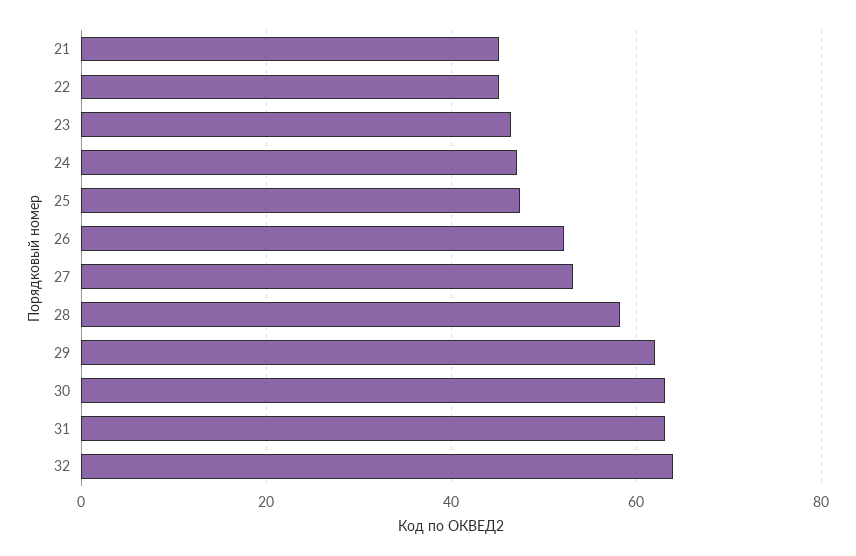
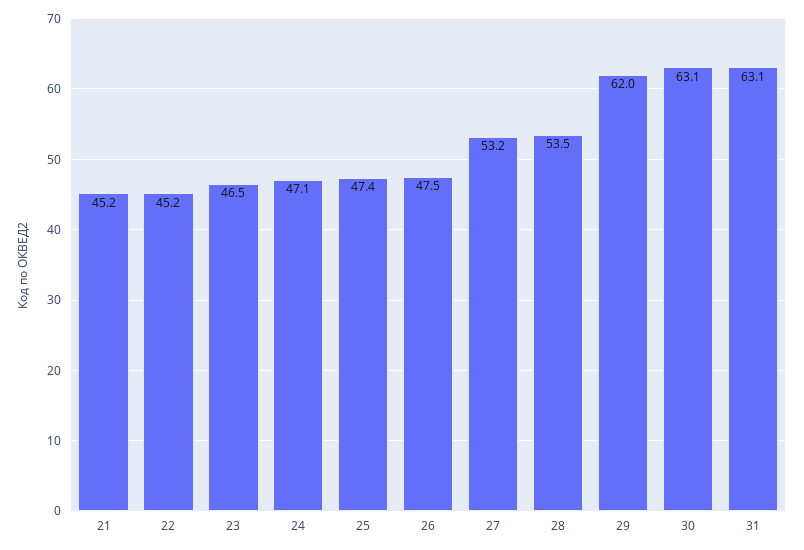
  {
    "21": 45.2,
    "22": 45.2,
    "23": 46.5,
    "24": 47.1,
    "25": 47.4,
-   "26": 52,
+   "26": 47.5,
    "27": 53.2,
-   "28": 58,
+   "28": 53.5,
    "29": 62,
    "30": 63.1,
-   "31": 63.1,
+   "31": 63.1
-   "32": 64
  }

